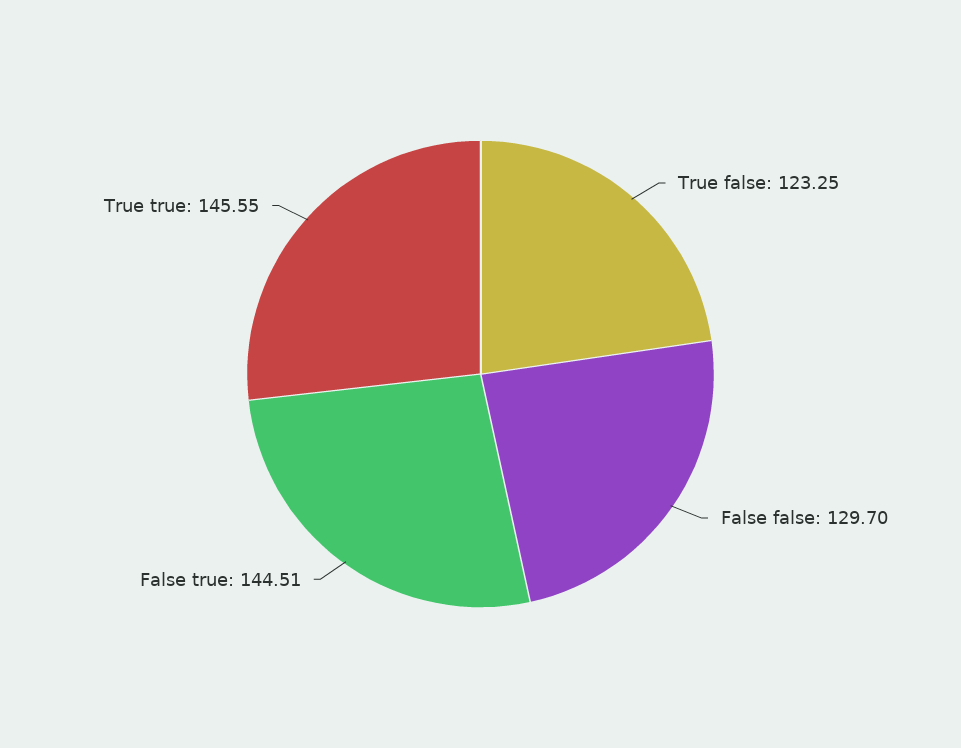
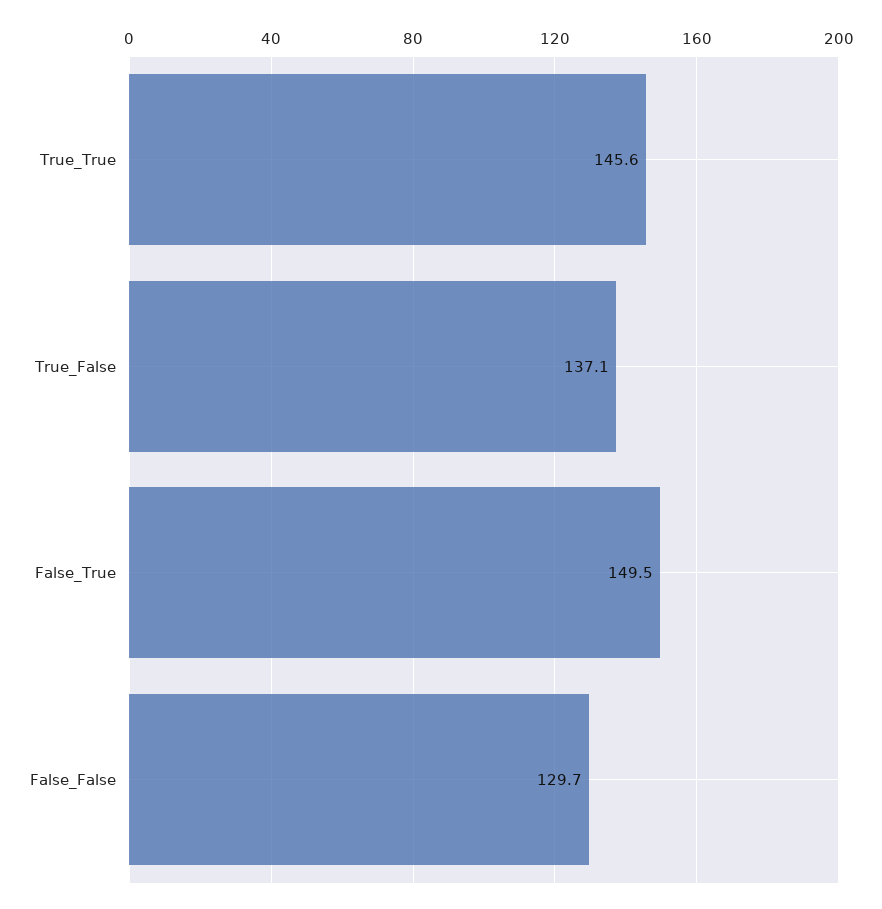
  {
-   "True false": 123.25,
+   "True false": 137.1,
    "False false": 129.7,
-   "False true": 144.51,
+   "False true": 149.5,
    "True true": 145.55
  }

